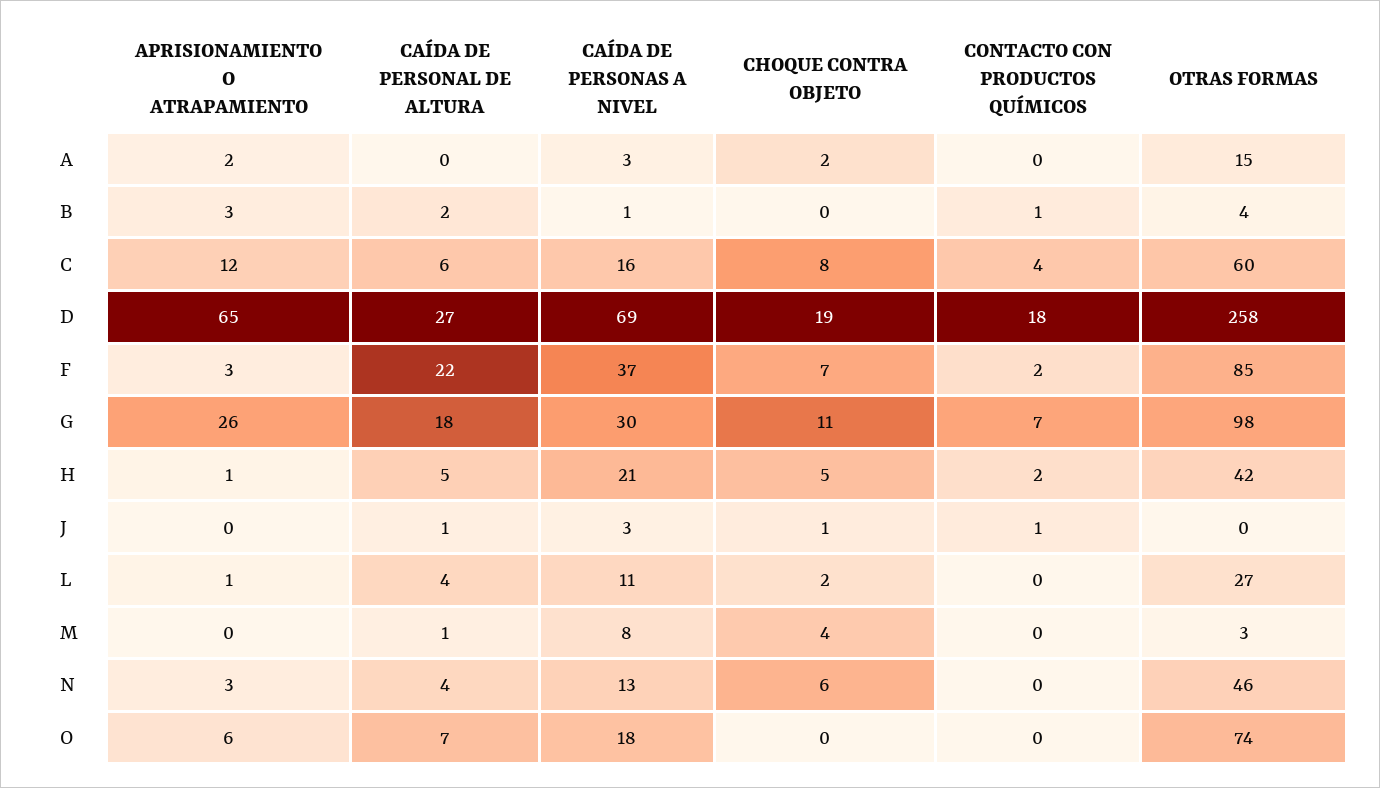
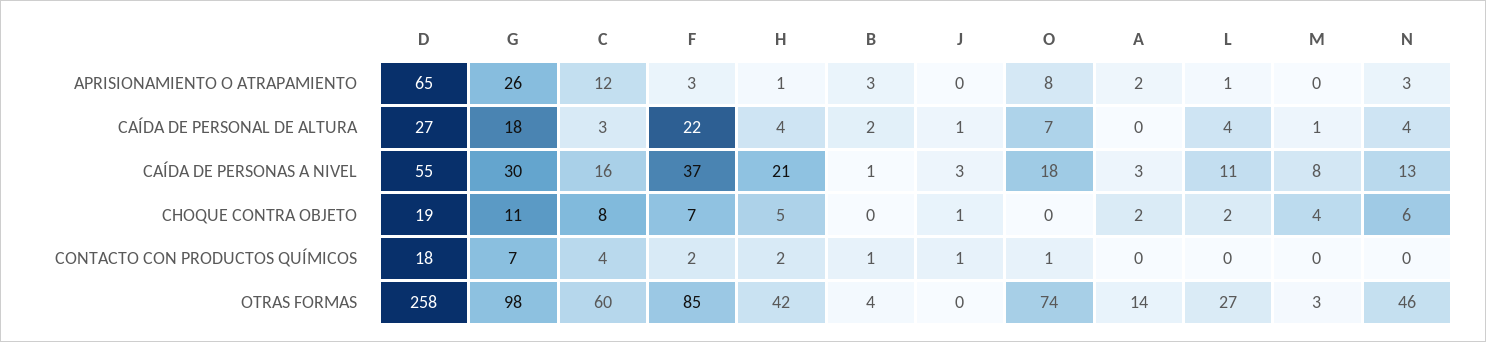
  {
    "APRISIONAMIENTO O ATRAPAMIENTO": {
      "A": 2,
      "B": 3,
      "C": 12,
      "D": 65,
      "F": 3,
      "G": 26,
      "H": 1,
      "J": 0,
      "L": 1,
      "M": 0,
      "N": 3,
-     "O": 6
+     "O": 8
    },
    "CAÍDA DE PERSONAL DE ALTURA": {
      "A": 0,
      "B": 2,
-     "C": 6,
+     "C": 3,
      "D": 27,
      "F": 22,
      "G": 18,
-     "H": 5,
+     "H": 4,
      "J": 1,
      "L": 4,
      "M": 1,
      "N": 4,
      "O": 7
    },
    "CAÍDA DE PERSONAS A NIVEL": {
      "A": 3,
      "B": 1,
      "C": 16,
-     "D": 69,
+     "D": 55,
      "F": 37,
      "G": 30,
      "H": 21,
      "J": 3,
      "L": 11,
      "M": 8,
      "N": 13,
      "O": 18
    },
    "CHOQUE CONTRA OBJETO": {
      "A": 2,
      "B": 0,
      "C": 8,
      "D": 19,
      "F": 7,
      "G": 11,
      "H": 5,
      "J": 1,
      "L": 2,
      "M": 4,
      "N": 6,
      "O": 0
    },
    "CONTACTO CON PRODUCTOS QUÍMICOS": {
      "A": 0,
      "B": 1,
      "C": 4,
      "D": 18,
      "F": 2,
      "G": 7,
      "H": 2,
      "J": 1,
      "L": 0,
      "M": 0,
      "N": 0,
-     "O": 0
+     "O": 1
    },
    "OTRAS FORMAS": {
-     "A": 15,
+     "A": 14,
      "B": 4,
      "C": 60,
      "D": 258,
      "F": 85,
      "G": 98,
      "H": 42,
      "J": 0,
      "L": 27,
      "M": 3,
      "N": 46,
      "O": 74
    }
  }

